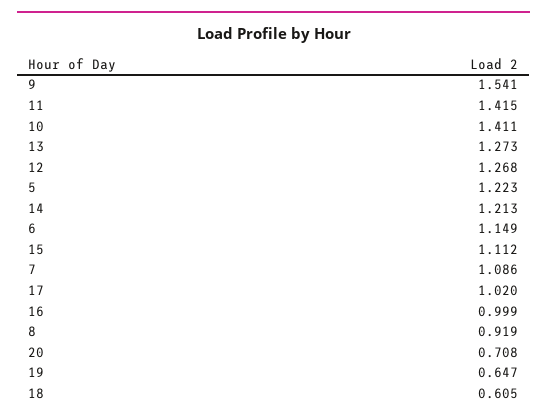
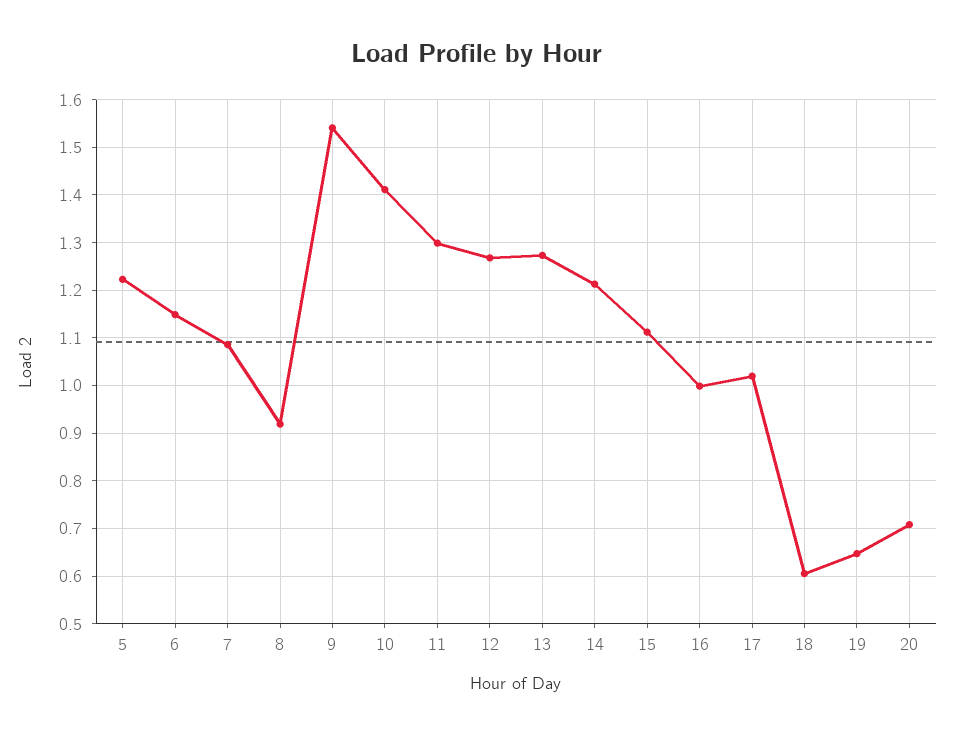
  {
    "9": 1.541,
-   "11": 1.415,
+   "11": 1.3,
    "10": 1.411,
    "13": 1.273,
    "12": 1.268,
    "5": 1.223,
    "14": 1.213,
    "6": 1.149,
    "15": 1.112,
    "7": 1.086,
    "17": 1.02,
    "16": 0.999,
    "8": 0.919,
    "20": 0.708,
    "19": 0.647,
    "18": 0.605
  }

